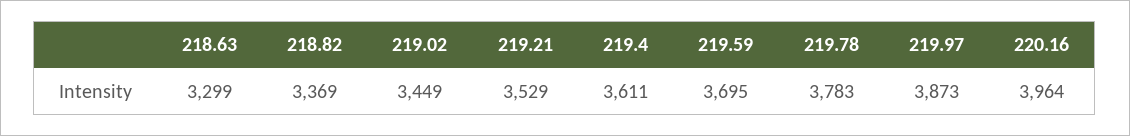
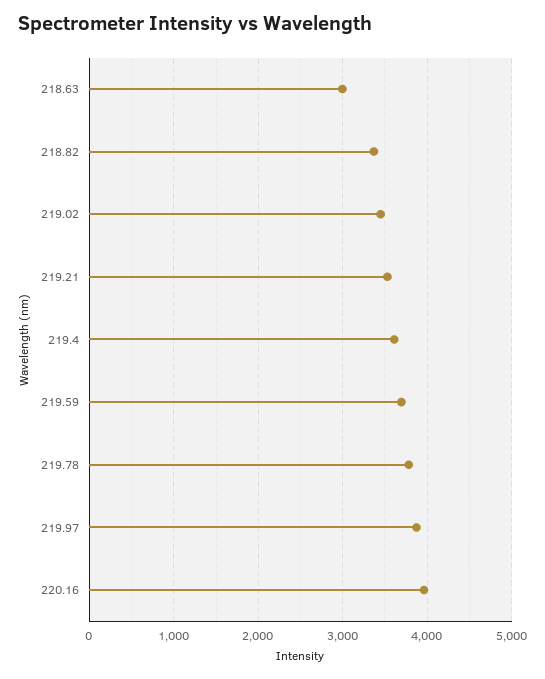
  {
-   "218.63": 3299,
+   "218.63": 3000,
    "218.82": 3369,
    "219.02": 3449,
    "219.21": 3529,
    "219.4": 3611,
    "219.59": 3695,
    "219.78": 3783,
    "219.97": 3873,
    "220.16": 3964
  }

